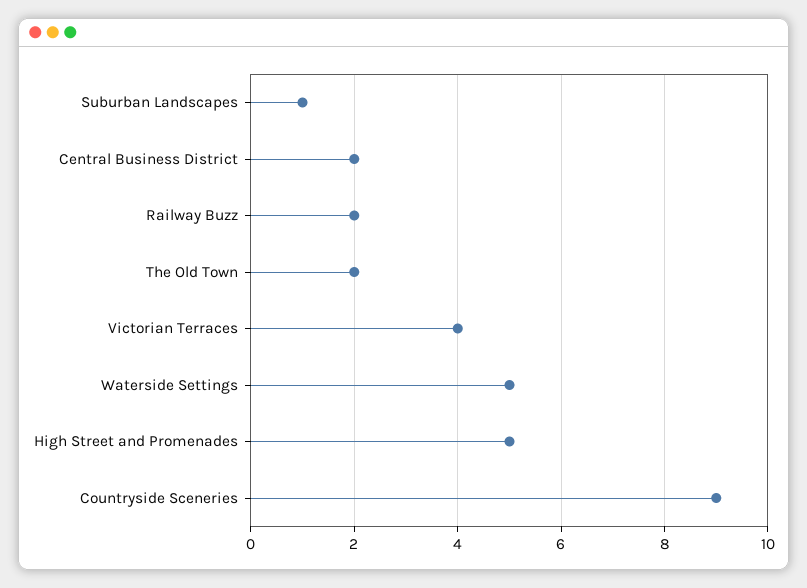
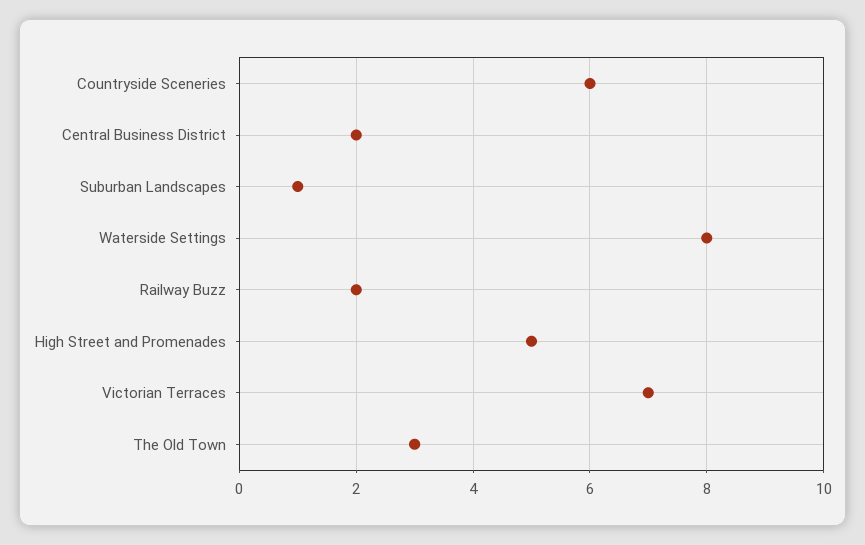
  {
    "Suburban Landscapes": 1,
    "Central Business District": 2,
    "Railway Buzz": 2,
-   "The Old Town": 2,
+   "The Old Town": 3,
-   "Victorian Terraces": 4,
+   "Victorian Terraces": 7,
-   "Waterside Settings": 5,
+   "Waterside Settings": 8,
    "High Street and Promenades": 5,
-   "Countryside Sceneries": 9
+   "Countryside Sceneries": 6
  }

